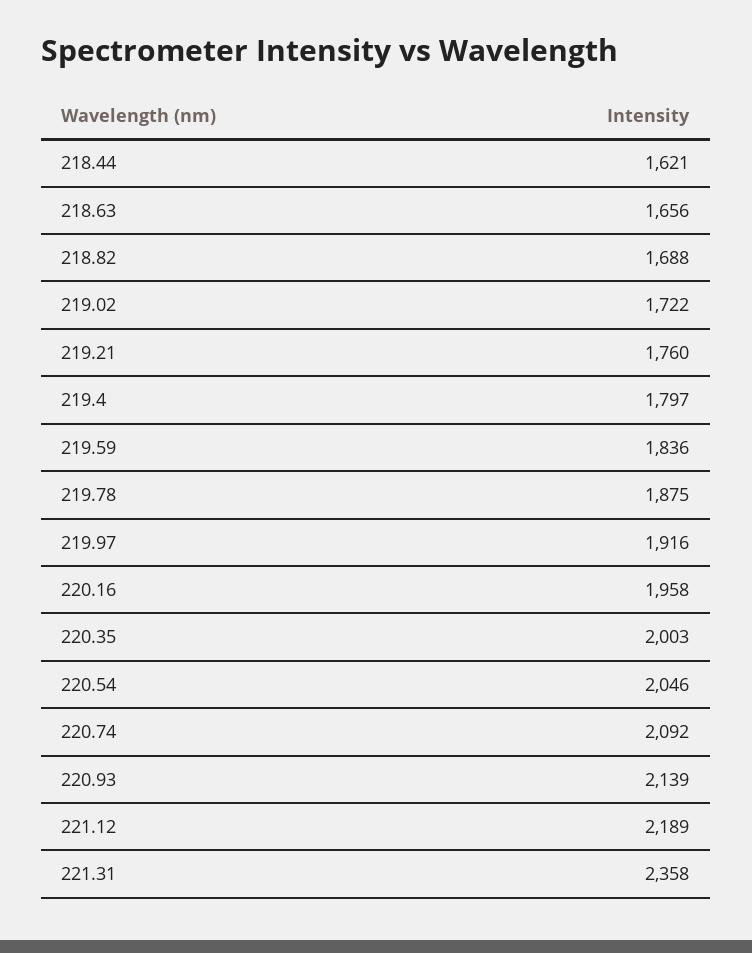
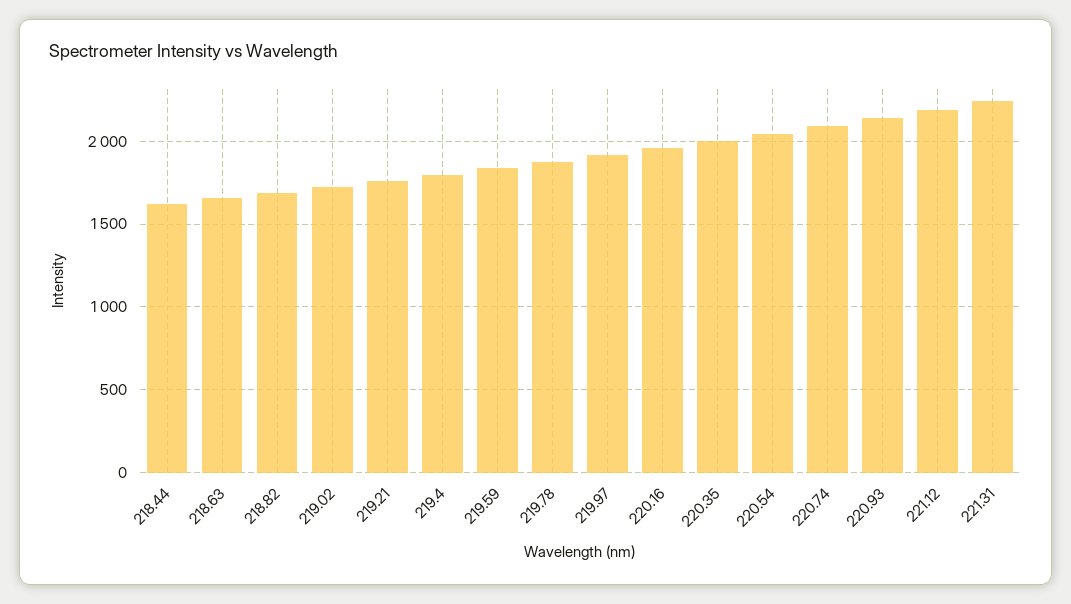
  {
    "218.44": 1621,
    "218.63": 1656,
    "218.82": 1688,
    "219.02": 1722,
    "219.21": 1760,
    "219.4": 1797,
    "219.59": 1836,
    "219.78": 1875,
    "219.97": 1916,
    "220.16": 1958,
    "220.35": 2003,
    "220.54": 2046,
    "220.74": 2092,
    "220.93": 2139,
    "221.12": 2189,
-   "221.31": 2358
+   "221.31": 2250
  }

